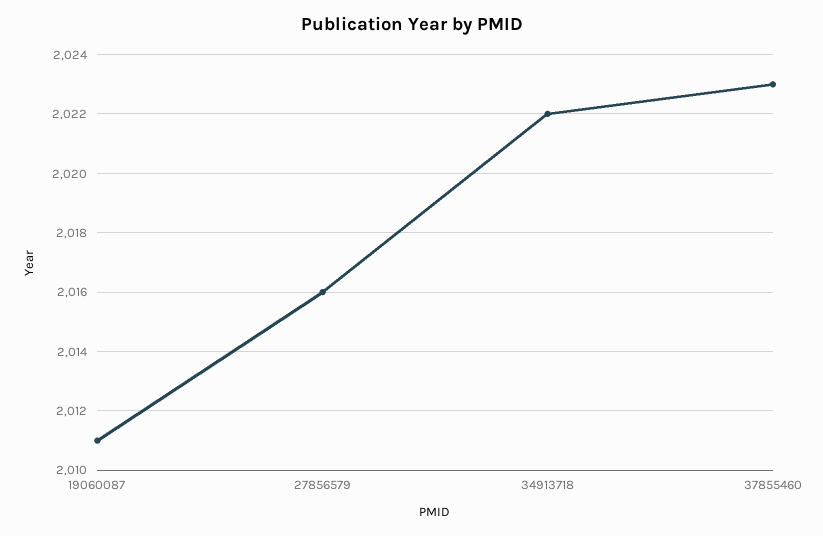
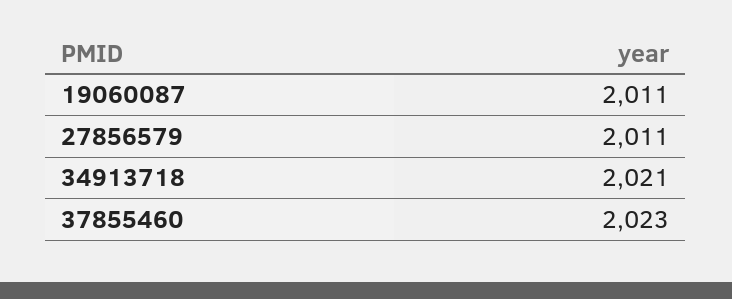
  {
    "19060087": 2011,
-   "27856579": 2016,
+   "27856579": 2011,
-   "34913718": 2022,
+   "34913718": 2021,
    "37855460": 2023
  }

